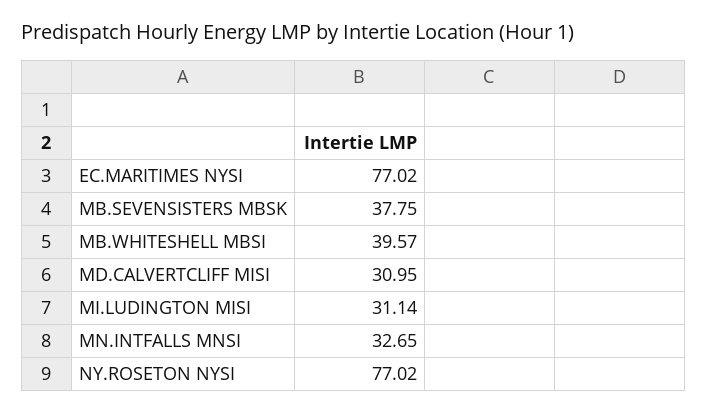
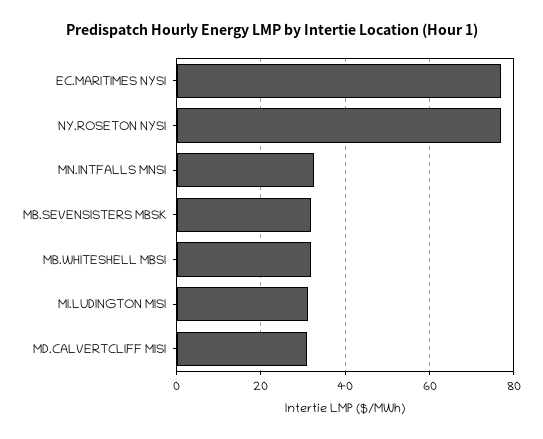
  {
    "EC.MARITIMES NYSI": 77.02,
-   "MB.SEVENSISTERS MBSK": 37.75,
+   "MB.SEVENSISTERS MBSK": 32,
-   "MB.WHITESHELL MBSI": 39.57,
+   "MB.WHITESHELL MBSI": 32,
    "MD.CALVERTCLIFF MISI": 30.95,
    "MI.LUDINGTON MISI": 31.14,
    "MN.INTFALLS MNSI": 32.65,
    "NY.ROSETON NYSI": 77.02
  }

